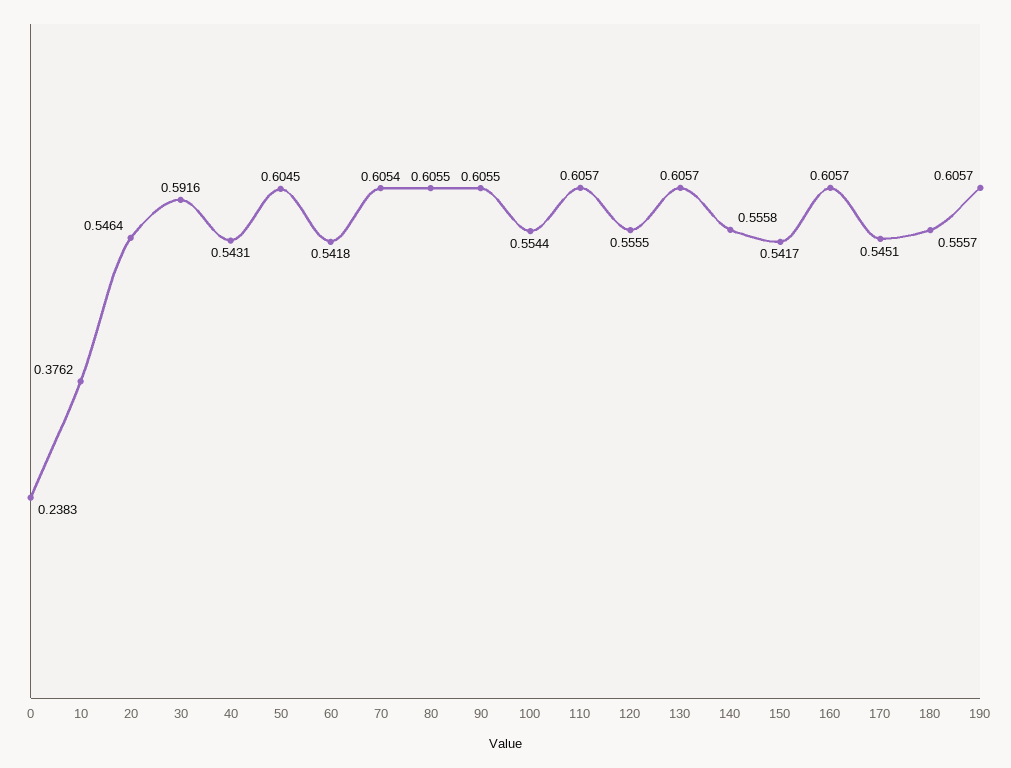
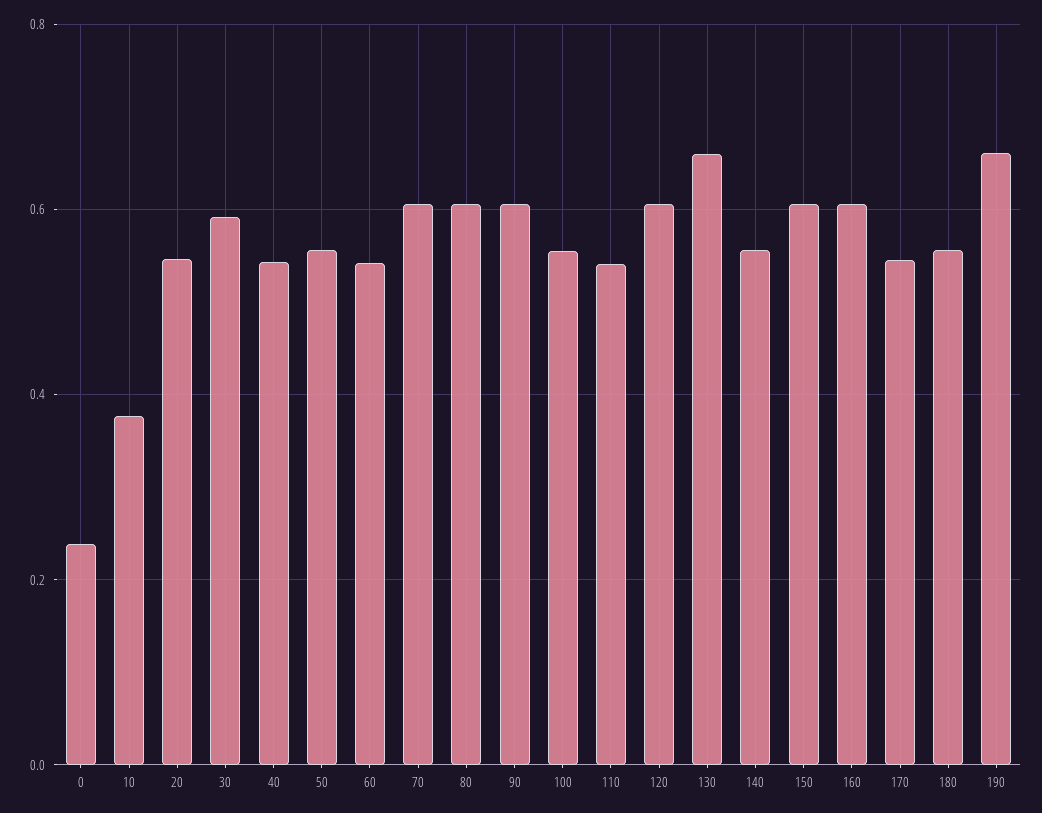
  {
    "0": 0.2383,
    "10": 0.3762,
    "20": 0.5464,
    "30": 0.5916,
    "40": 0.5431,
-   "50": 0.6045,
+   "50": 0.56,
    "60": 0.5418,
    "70": 0.6054,
    "80": 0.6055,
    "90": 0.6055,
    "100": 0.5544,
-   "110": 0.6057,
+   "110": 0.54,
-   "120": 0.5555,
+   "120": 0.6,
-   "130": 0.6057,
+   "130": 0.66,
    "140": 0.5558,
-   "150": 0.5417,
+   "150": 0.6,
    "160": 0.6057,
    "170": 0.5451,
    "180": 0.5557,
-   "190": 0.6057
+   "190": 0.66
  }

